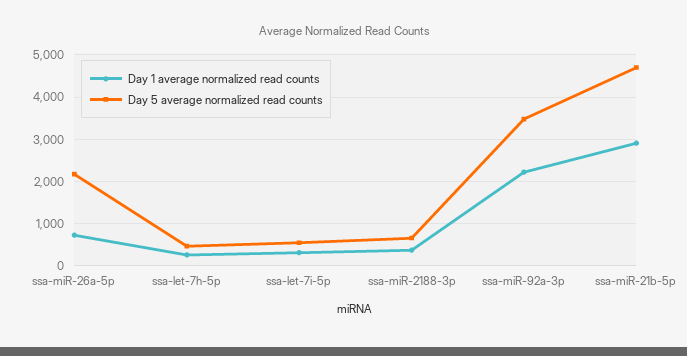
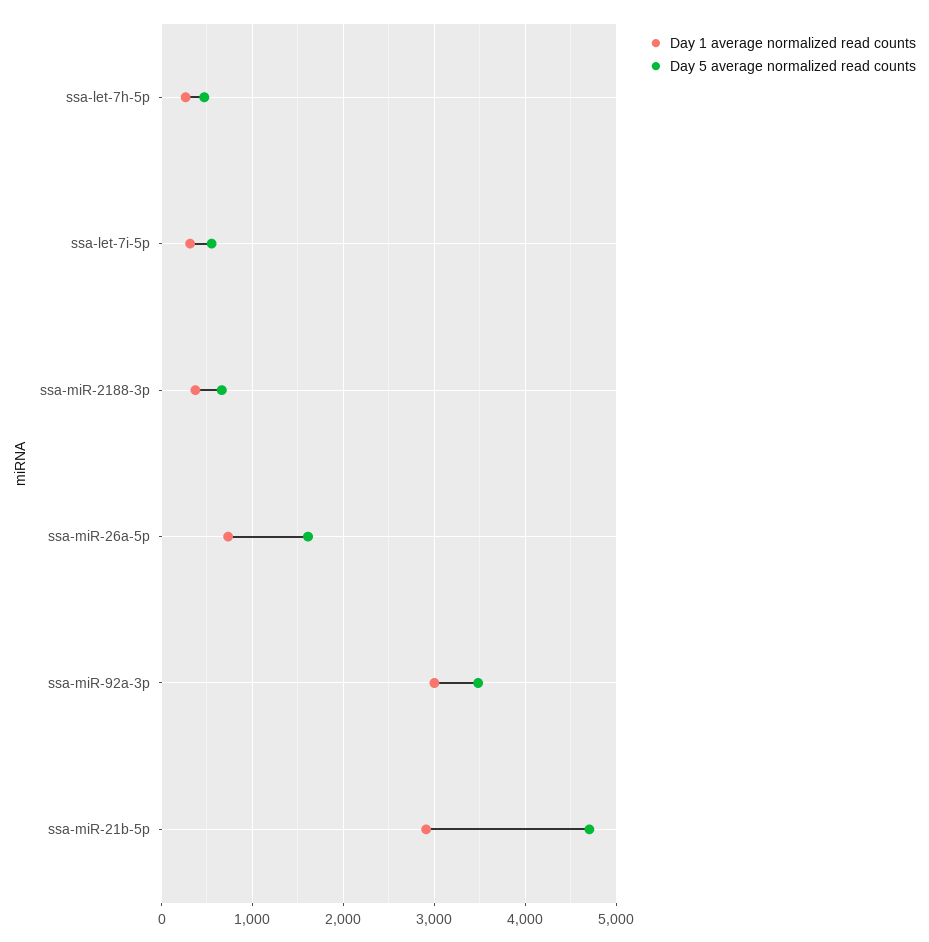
  {
    "Day 1 average normalized read counts": {
      "ssa-miR-26a-5p": 700,
      "ssa-let-7h-5p": 300,
      "ssa-let-7i-5p": 300,
      "ssa-miR-2188-3p": 400,
-     "ssa-miR-92a-3p": 2200,
+     "ssa-miR-92a-3p": 3000,
      "ssa-miR-21b-5p": 2900
    },
    "Day 5 average normalized read counts": {
-     "ssa-miR-26a-5p": 2200,
+     "ssa-miR-26a-5p": 1600,
      "ssa-let-7h-5p": 500,
      "ssa-let-7i-5p": 600,
      "ssa-miR-2188-3p": 700,
      "ssa-miR-92a-3p": 3500,
      "ssa-miR-21b-5p": 4700
    }
  }

